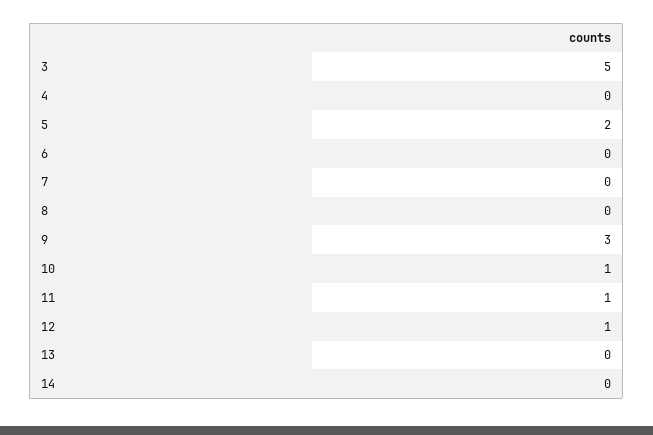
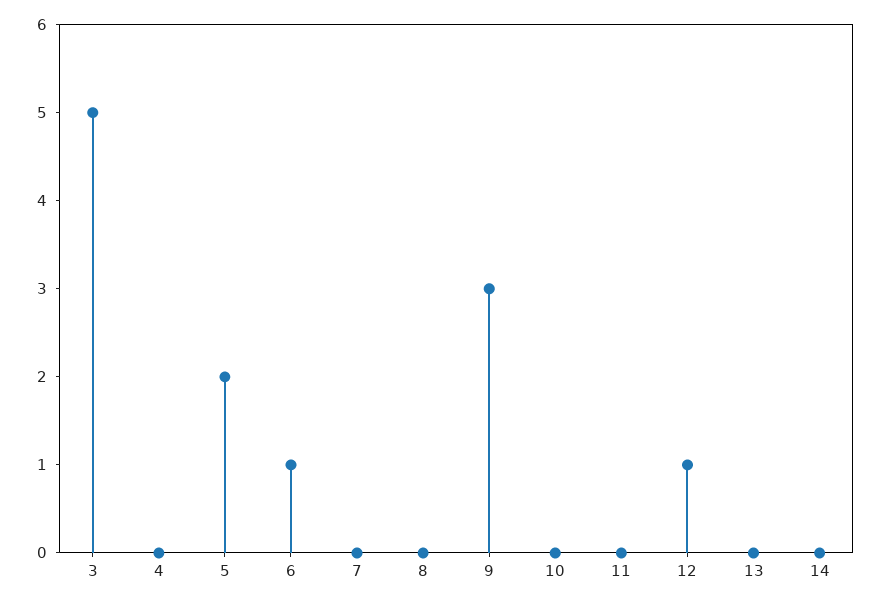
  {
    "3": 5,
    "4": 0,
    "5": 2,
-   "6": 0,
+   "6": 1,
    "7": 0,
    "8": 0,
    "9": 3,
-   "10": 1,
+   "10": 0,
-   "11": 1,
+   "11": 0,
    "12": 1,
    "13": 0,
    "14": 0
  }

